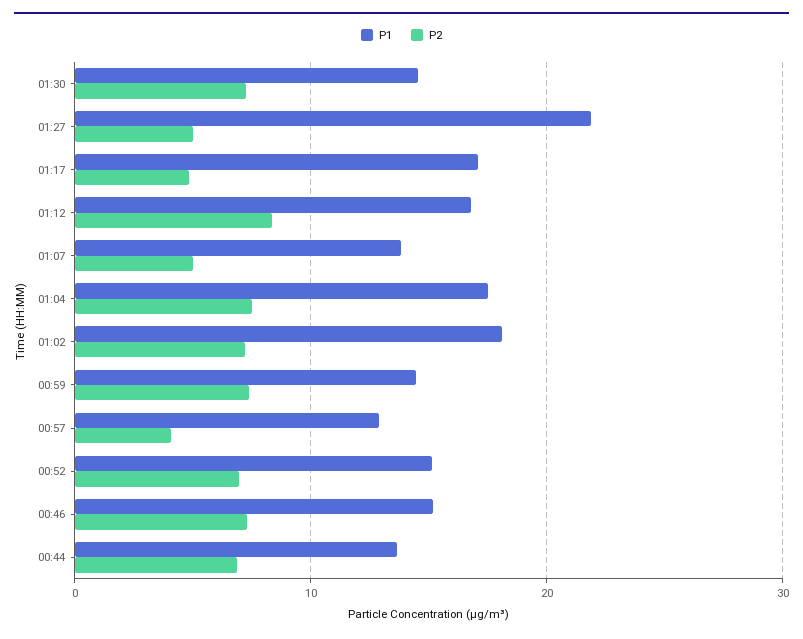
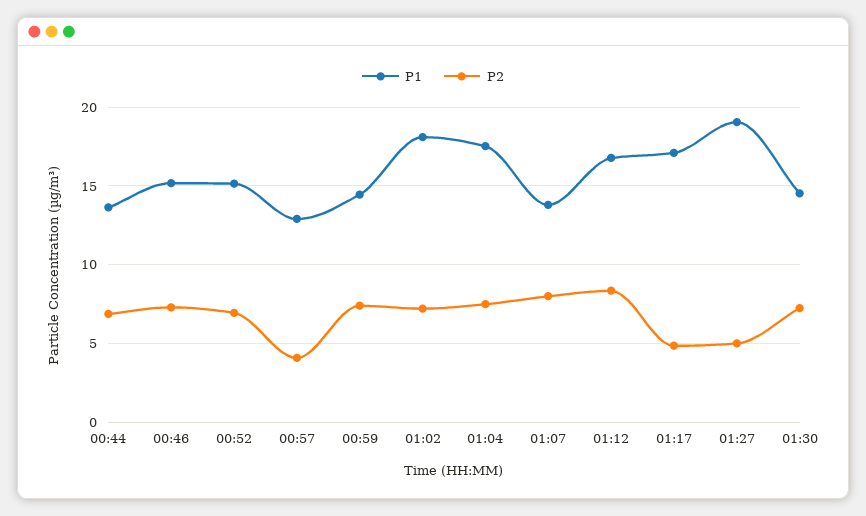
  {
    "P1": {
      "01:30": 14.5,
-     "01:27": 22,
+     "01:27": 19,
      "01:17": 17,
      "01:12": 17,
      "01:07": 14,
      "01:04": 17.5,
      "01:02": 18,
      "00:59": 14.5,
      "00:57": 13,
      "00:52": 15,
      "00:46": 15,
      "00:44": 13.5
    },
    "P2": {
      "01:30": 7.5,
      "01:27": 5,
      "01:17": 5,
      "01:12": 8.5,
-     "01:07": 5,
+     "01:07": 8,
      "01:04": 7.5,
      "01:02": 7,
      "00:59": 7.5,
      "00:57": 4,
      "00:52": 7,
      "00:46": 7.5,
      "00:44": 7
    }
  }

